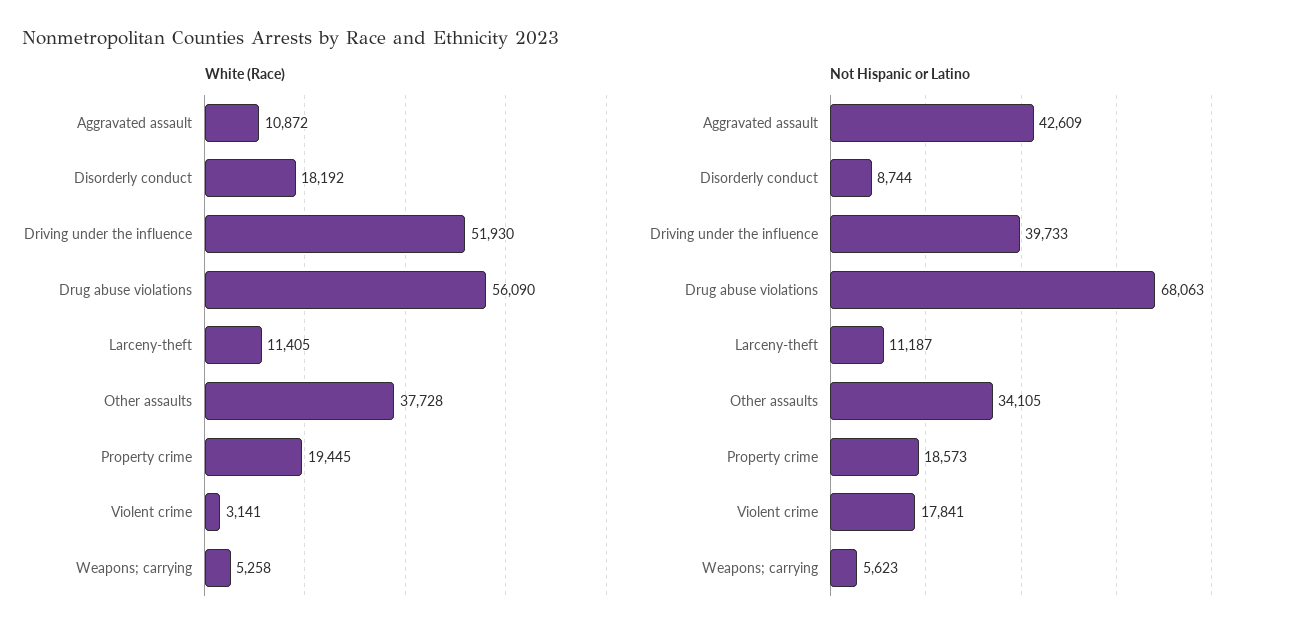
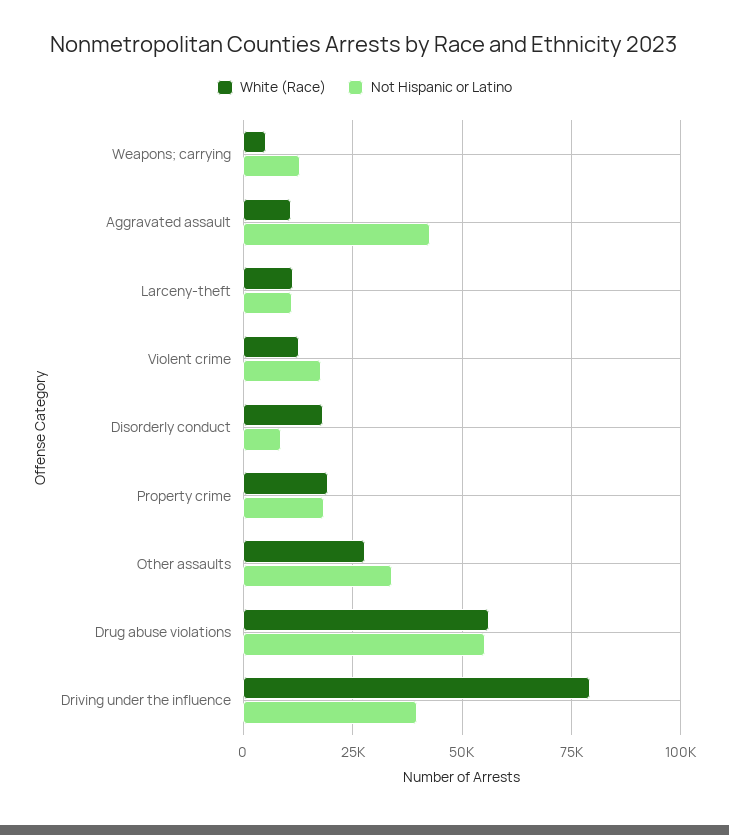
  {
    "White (Race)": {
      "Aggravated assault": 10872,
      "Disorderly conduct": 18192,
-     "Driving under the influence": 51930,
+     "Driving under the influence": 80000,
      "Drug abuse violations": 56090,
      "Larceny-theft": 11405,
-     "Other assaults": 37728,
+     "Other assaults": 27500,
      "Property crime": 19445,
-     "Violent crime": 3141,
+     "Violent crime": 12500,
      "Weapons; carrying": 5258
    },
    "Not Hispanic or Latino": {
      "Aggravated assault": 42609,
      "Disorderly conduct": 8744,
      "Driving under the influence": 39733,
-     "Drug abuse violations": 68063,
+     "Drug abuse violations": 55000,
      "Larceny-theft": 11187,
      "Other assaults": 34105,
      "Property crime": 18573,
      "Violent crime": 17841,
-     "Weapons; carrying": 5623
+     "Weapons; carrying": 12500
    }
  }

